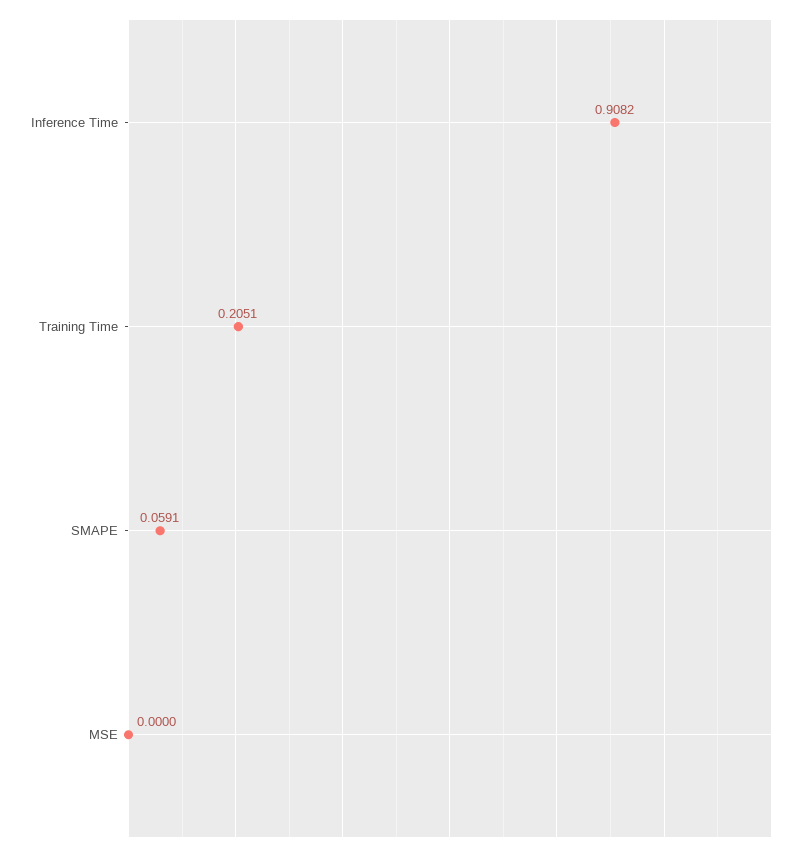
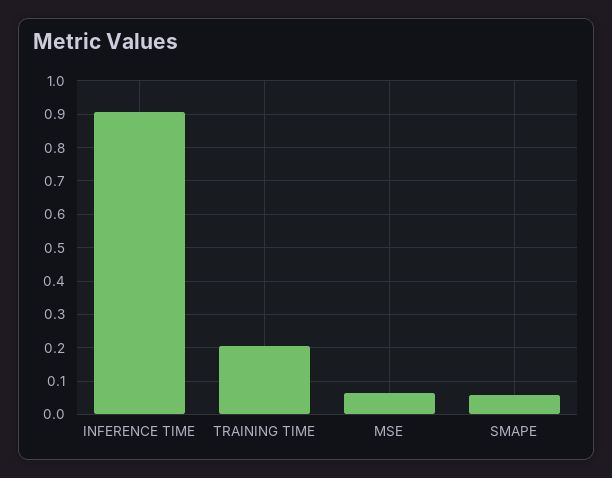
  {
    "Inference Time": 0.9082,
    "Training Time": 0.2051,
    "SMAPE": 0.0591,
-   "MSE": 0
+   "MSE": 0.06
  }

